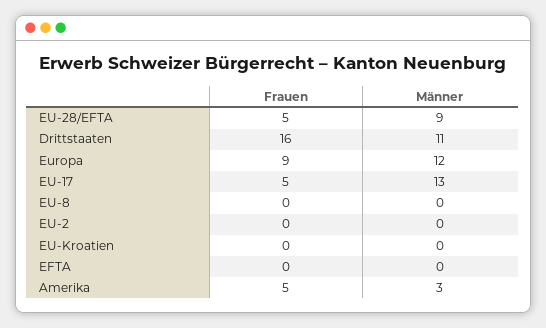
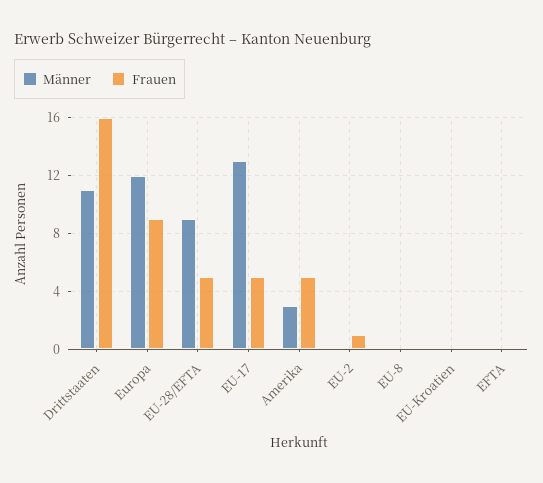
  {
    "Frauen": {
      "EU-28/EFTA": 5,
      "Drittstaaten": 16,
      "Europa": 9,
      "EU-17": 5,
      "EU-8": 0,
-     "EU-2": 0,
+     "EU-2": 1,
      "EU-Kroatien": 0,
      "EFTA": 0,
      "Amerika": 5
    },
    "Männer": {
      "EU-28/EFTA": 9,
      "Drittstaaten": 11,
      "Europa": 12,
      "EU-17": 13,
      "EU-8": 0,
      "EU-2": 0,
      "EU-Kroatien": 0,
      "EFTA": 0,
      "Amerika": 3
    }
  }

